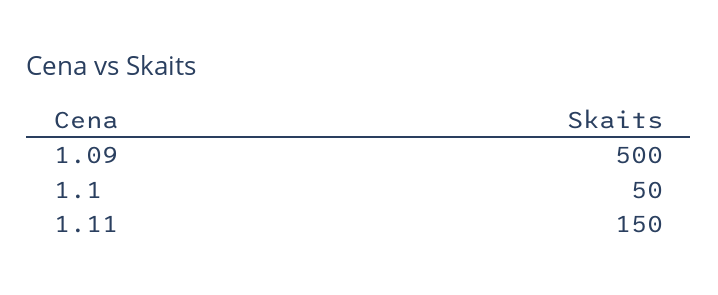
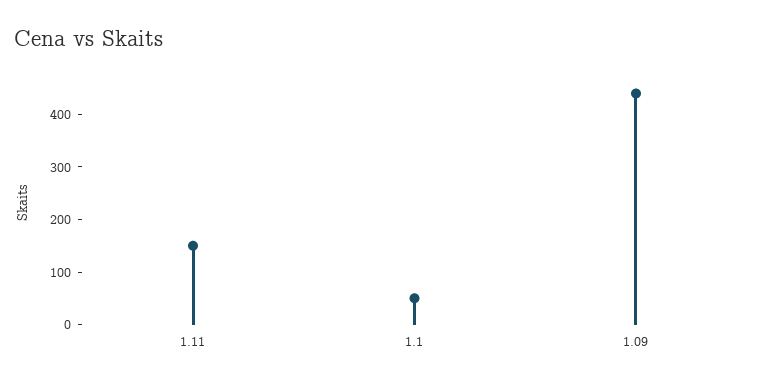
  {
-   "1.09": 500,
+   "1.09": 440,
    "1.1": 50,
    "1.11": 150
  }

